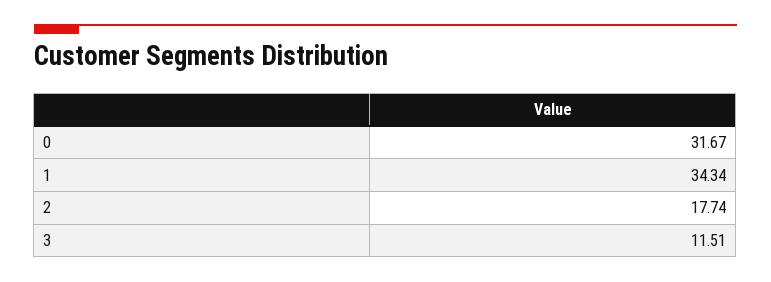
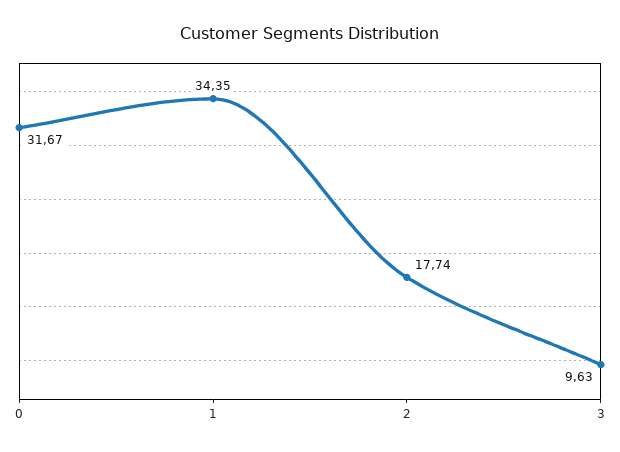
  {
    "0": 31.67,
-   "1": 34.34,
+   "1": 34.35,
    "2": 17.74,
-   "3": 11.51
+   "3": 9.63
  }

